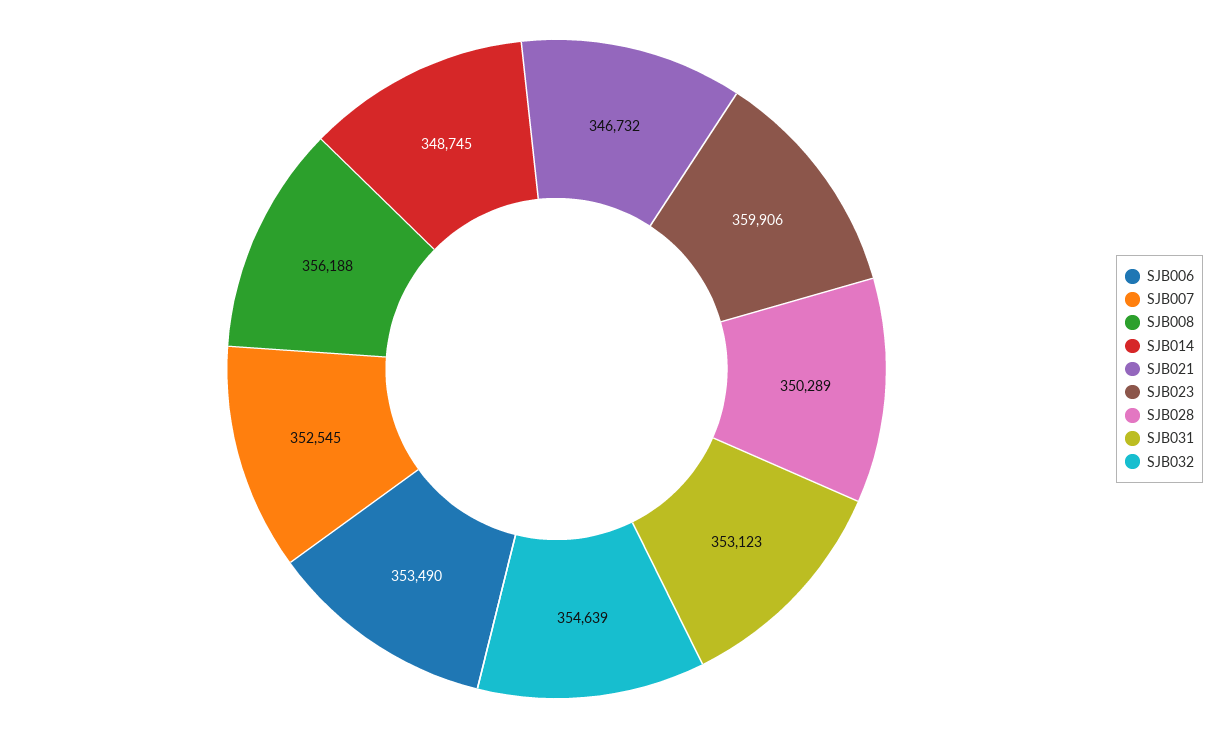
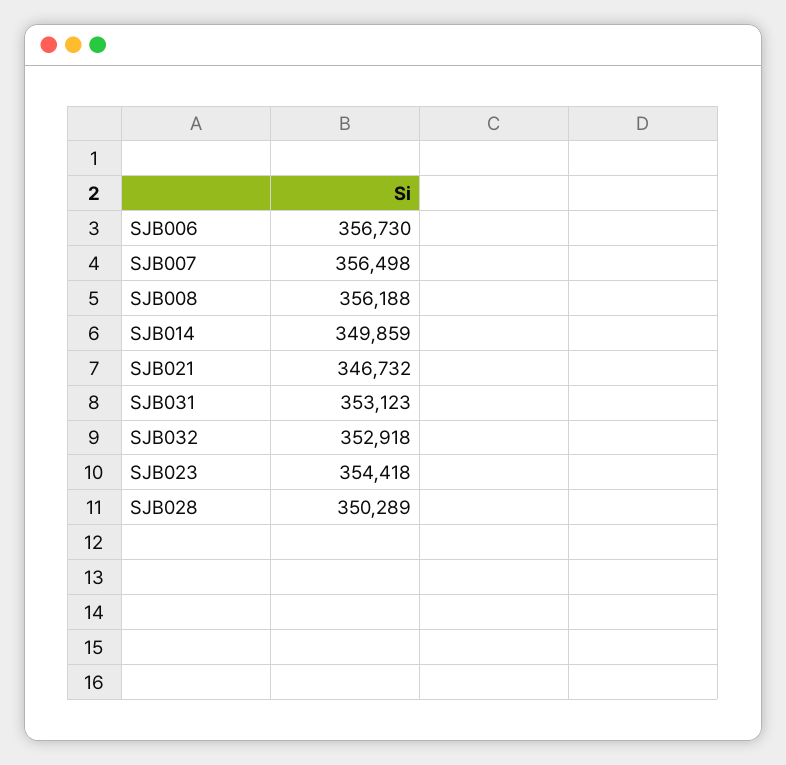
  {
-   "SJB006": 353490,
+   "SJB006": 356730,
-   "SJB007": 352545,
+   "SJB007": 356498,
    "SJB008": 356188,
-   "SJB014": 348745,
+   "SJB014": 349859,
    "SJB021": 346732,
-   "SJB023": 359906,
+   "SJB023": 354418,
    "SJB028": 350289,
    "SJB031": 353123,
-   "SJB032": 354639
+   "SJB032": 352918
  }

